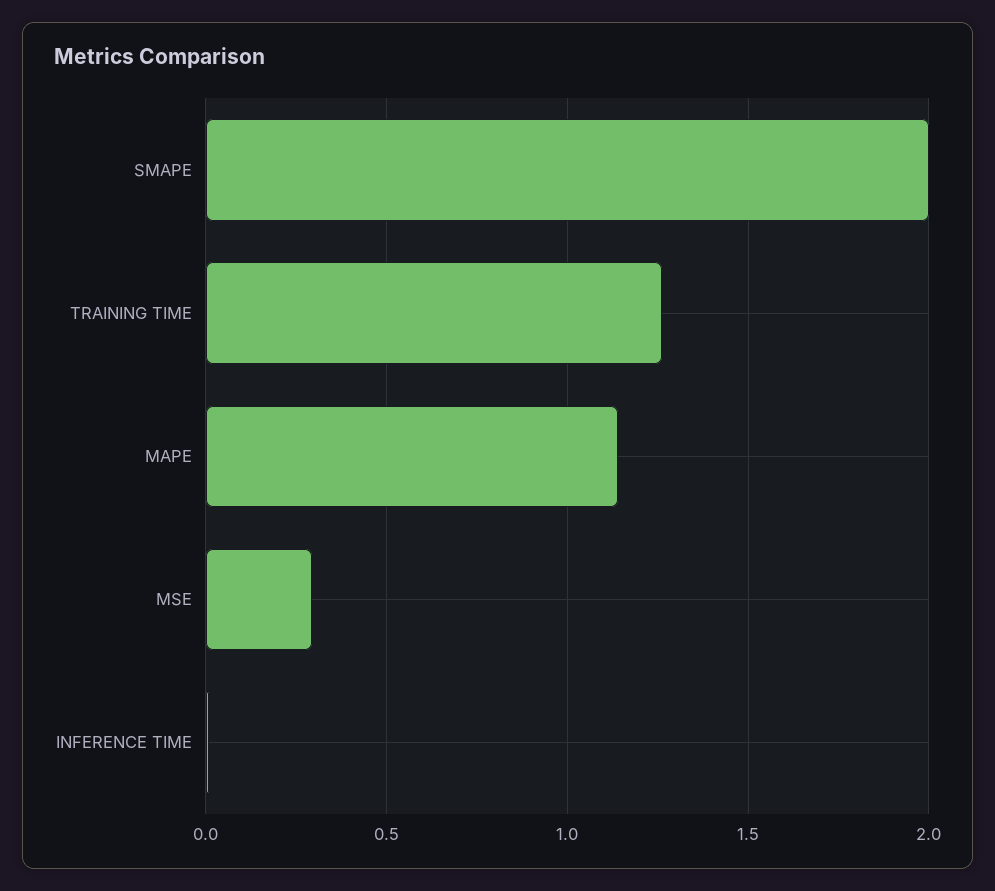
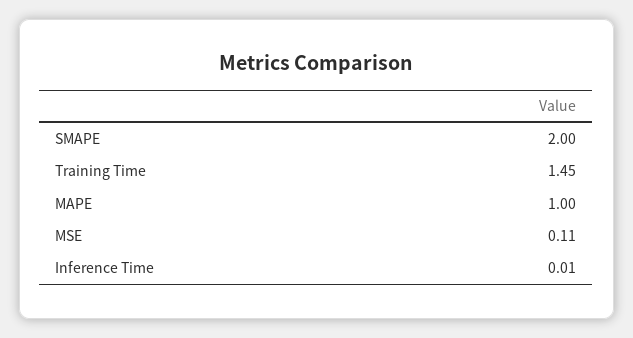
  {
    "SMAPE": 2,
-   "TRAINING TIME": 1.25,
+   "TRAINING TIME": 1.45,
-   "MAPE": 1.15,
+   "MAPE": 1,
-   "MSE": 0.3,
+   "MSE": 0.11,
    "INFERENCE TIME": 0.01
  }

